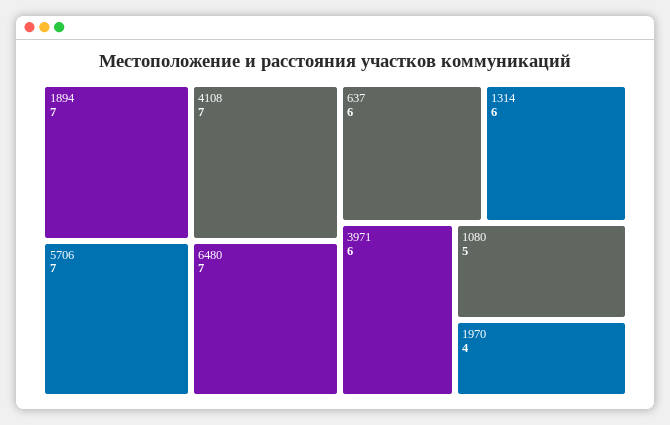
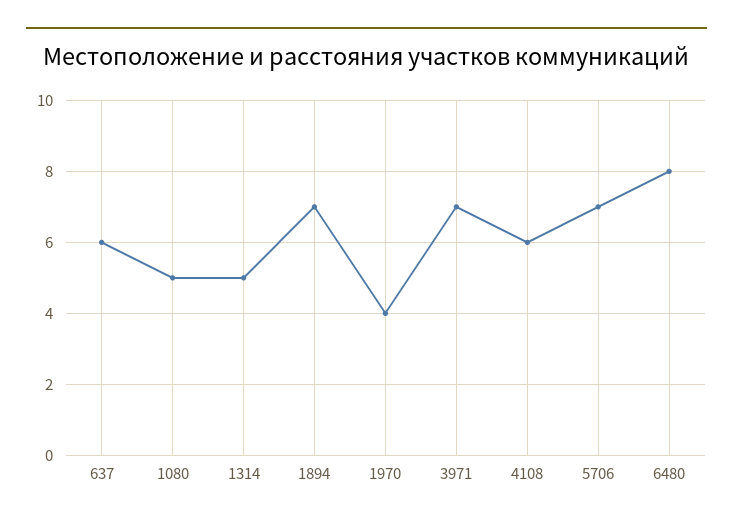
  {
    "1894": 7,
-   "4108": 7,
+   "4108": 6,
    "5706": 7,
-   "6480": 7,
+   "6480": 8,
    "637": 6,
-   "1314": 6,
+   "1314": 5,
-   "3971": 6,
+   "3971": 7,
    "1080": 5,
    "1970": 4
  }

